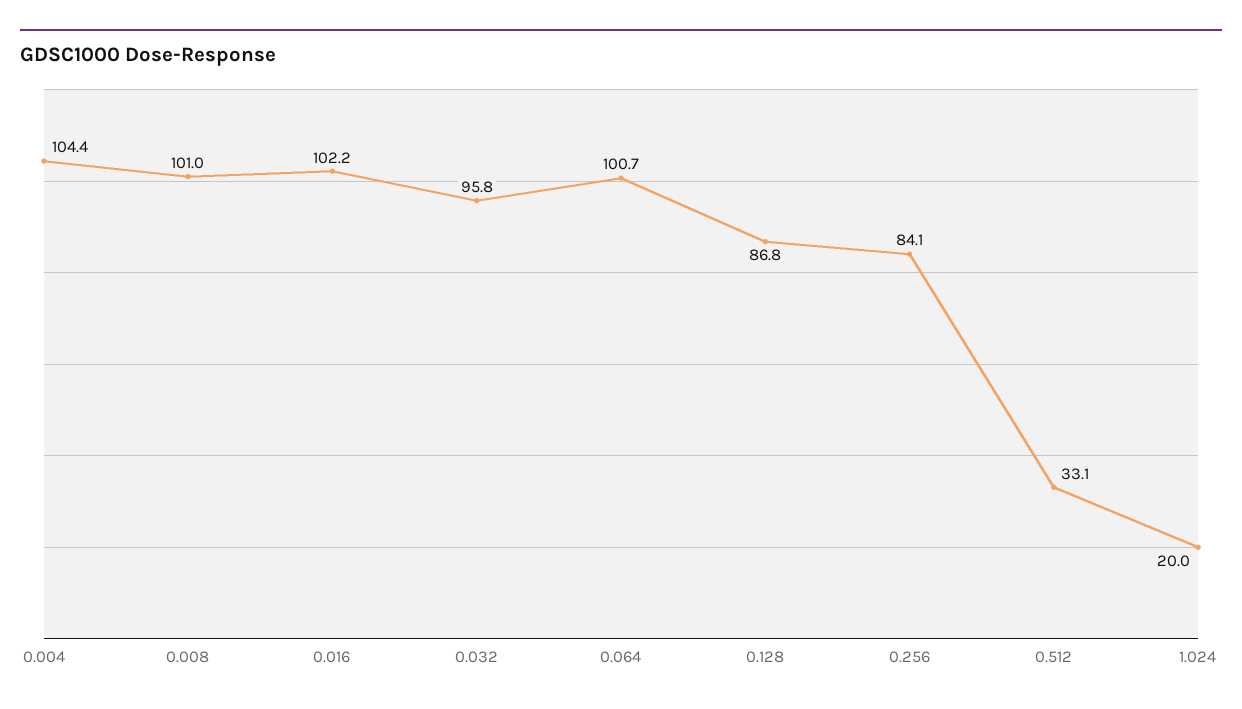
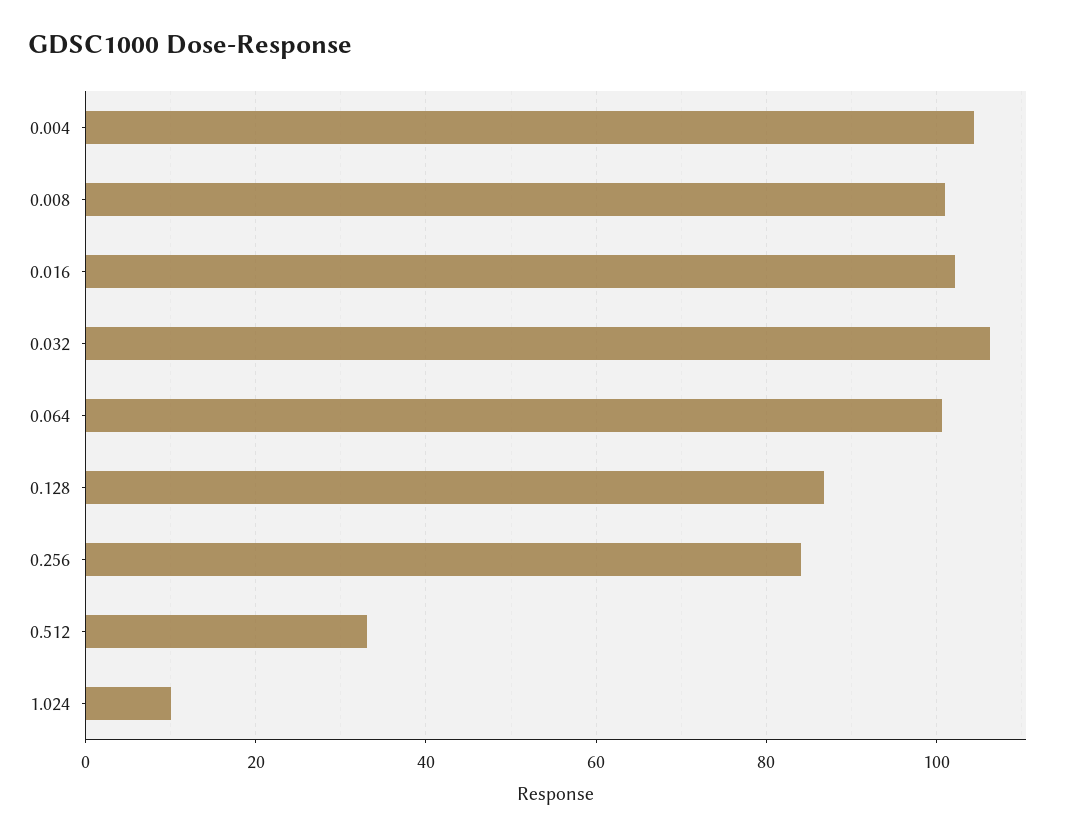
  {
    "0.004": 104.4,
    "0.008": 101,
    "0.016": 102.2,
-   "0.032": 95.8,
+   "0.032": 106,
    "0.064": 100.7,
    "0.128": 86.8,
    "0.256": 84.1,
    "0.512": 33.1,
-   "1.024": 20
+   "1.024": 10
  }

